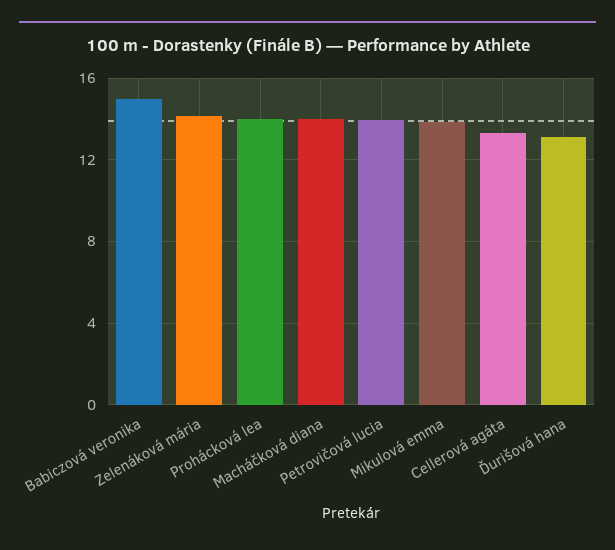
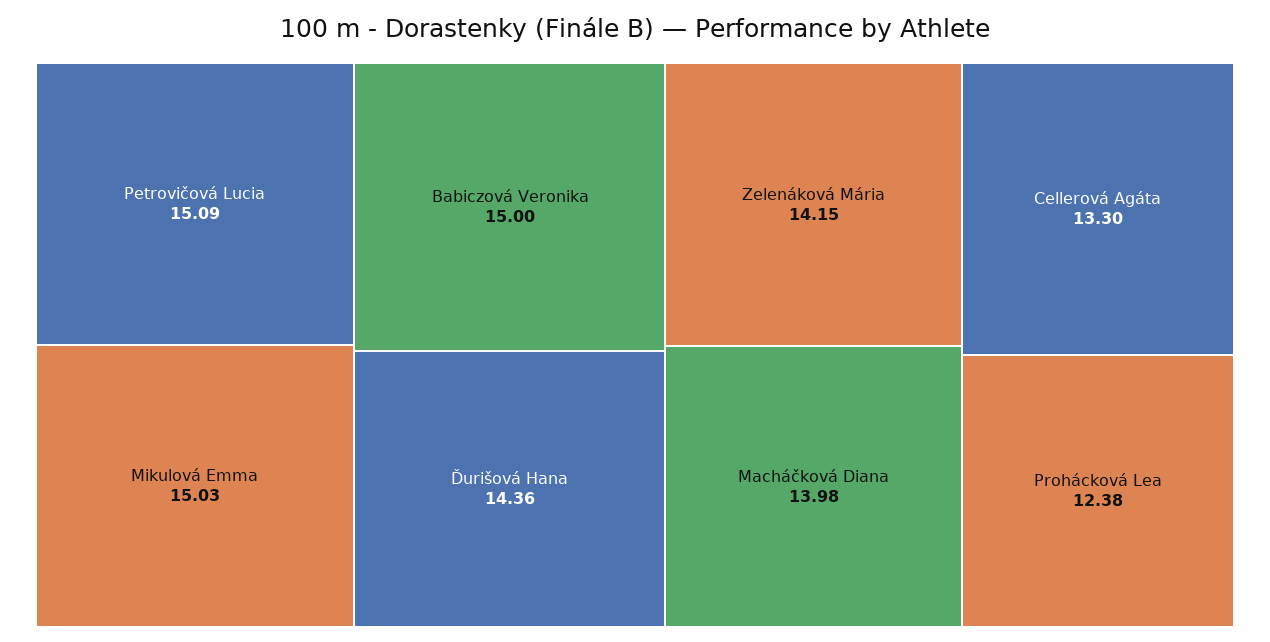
  {
    "Babiczová veronika": 15,
    "Zelenáková mária": 14.15,
-   "Prohácková lea": 14,
+   "Prohácková lea": 12.38,
    "Macháčková diana": 13.98,
-   "Petrovičová lucia": 14,
+   "Petrovičová lucia": 15.09,
-   "Mikulová emma": 14,
+   "Mikulová emma": 15.03,
    "Cellerová agáta": 13.3,
-   "Ďurišová hana": 13
+   "Ďurišová hana": 14.36
  }

